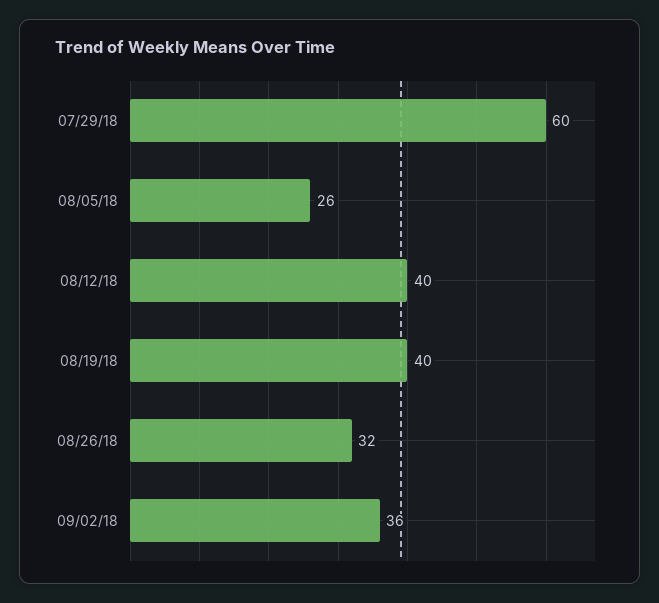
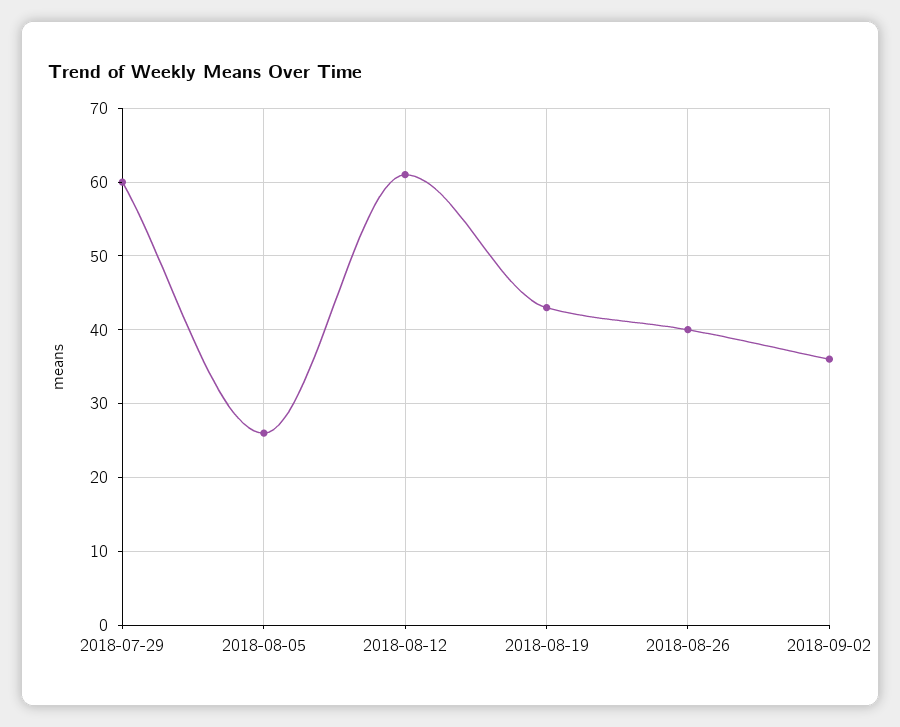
  {
    "07/29/18": 60,
    "08/05/18": 26,
-   "08/12/18": 40,
+   "08/12/18": 61,
-   "08/19/18": 40,
+   "08/19/18": 43,
-   "08/26/18": 32,
+   "08/26/18": 40,
    "09/02/18": 36
  }

